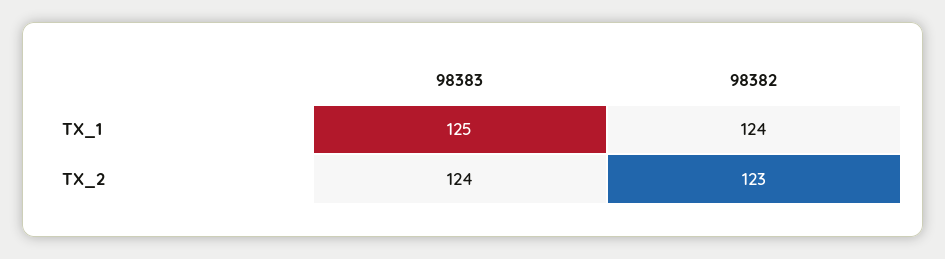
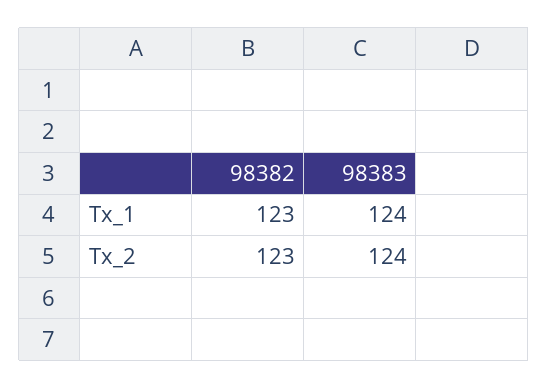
  {
    "98383": {
-     "TX_1": 125,
+     "TX_1": 124,
      "TX_2": 124
    },
    "98382": {
-     "TX_1": 124,
+     "TX_1": 123,
      "TX_2": 123
    }
  }

